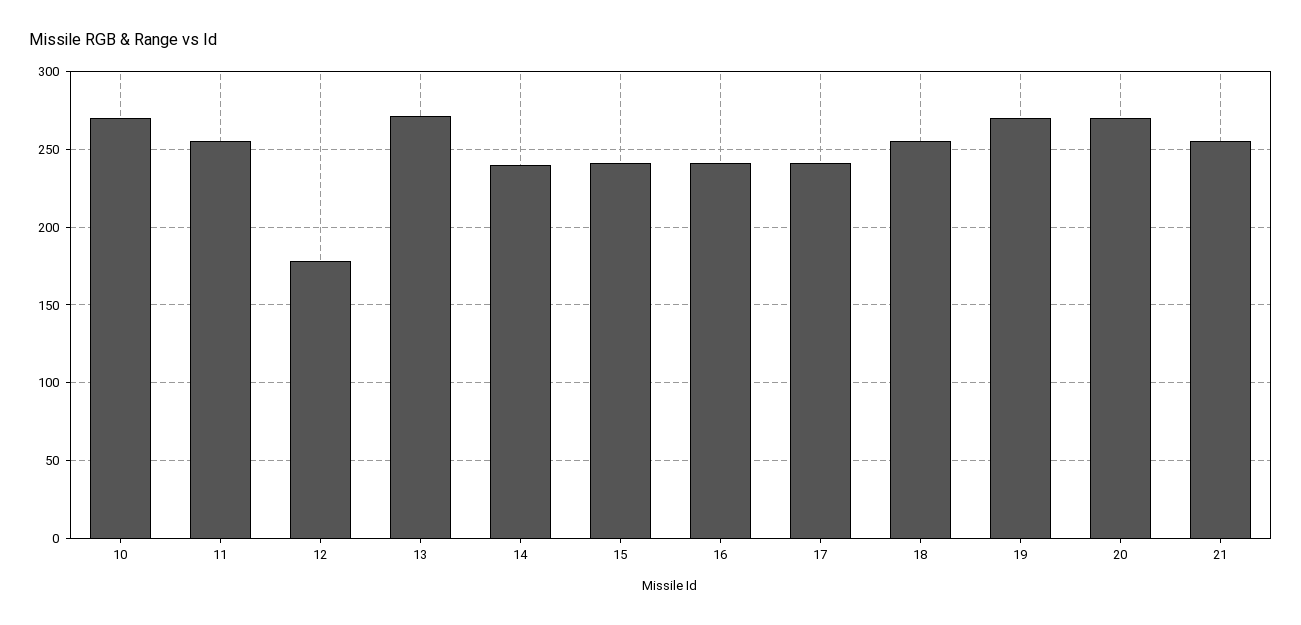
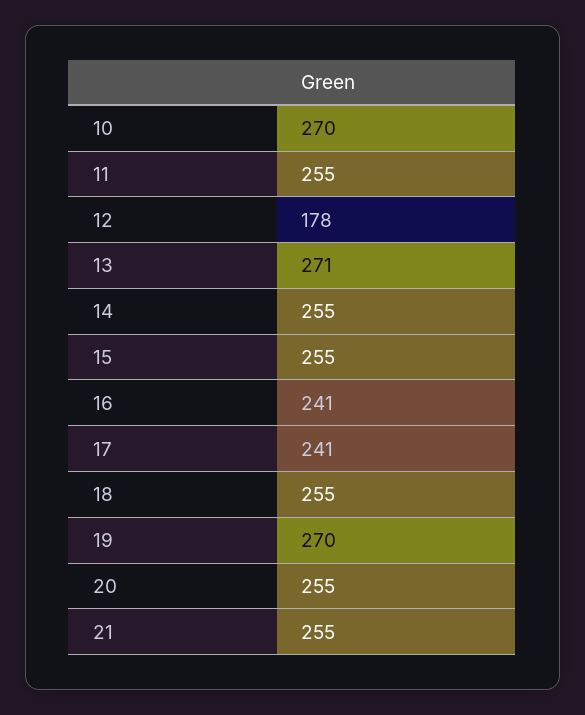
  {
    "10": 270,
    "11": 255,
    "12": 178,
    "13": 271,
-   "14": 240,
+   "14": 255,
-   "15": 240,
+   "15": 255,
    "16": 241,
    "17": 241,
    "18": 255,
    "19": 270,
-   "20": 270,
+   "20": 255,
    "21": 255
  }

